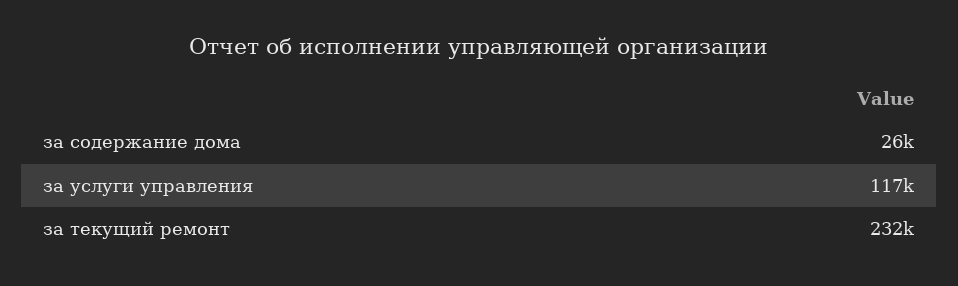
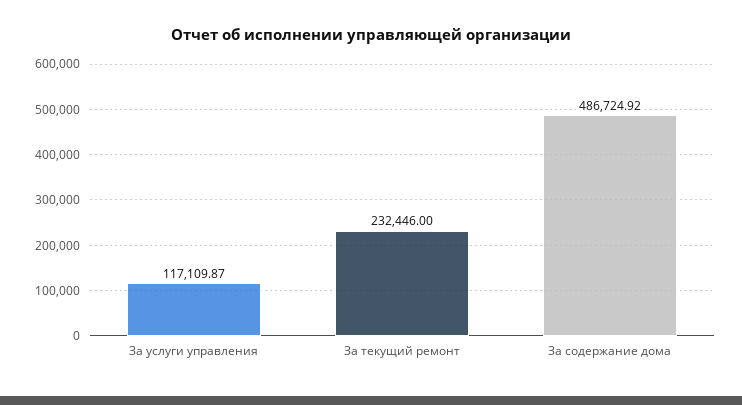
  {
-   "за содержание дома": 26000,
+   "за содержание дома": 486724.92,
    "за услуги управления": 117109.87,
    "за текущий ремонт": 232446
  }

